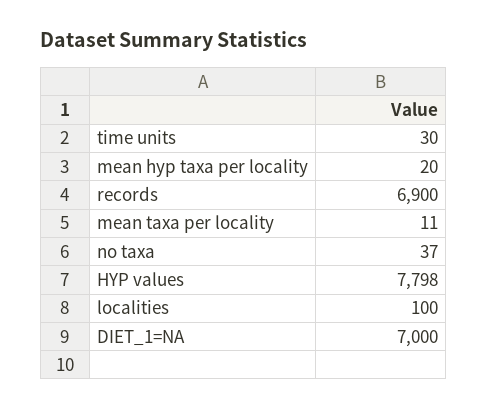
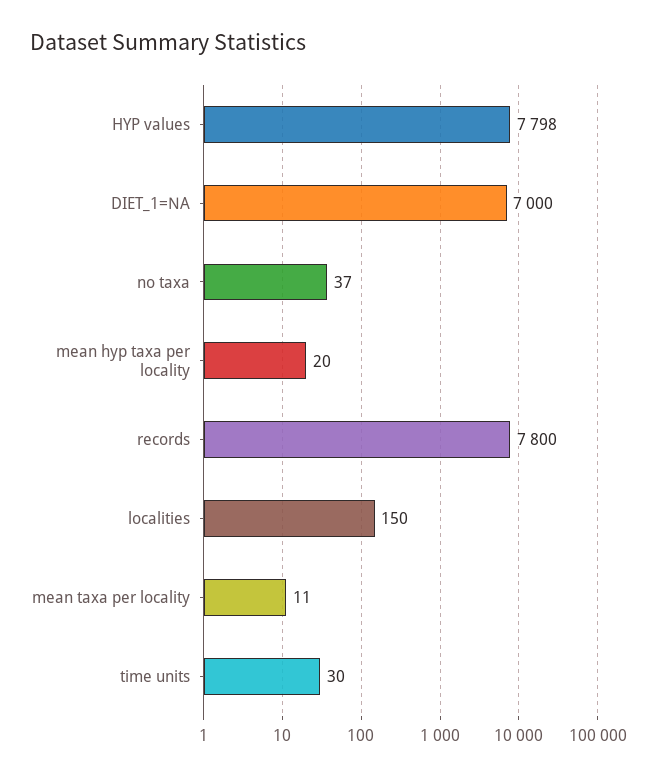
  {
    "time units": 30,
    "mean hyp taxa per locality": 20,
-   "records": 6900,
+   "records": 7800,
    "mean taxa per locality": 11,
    "no taxa": 37,
    "HYP values": 7798,
-   "localities": 100,
+   "localities": 150,
    "DIET_1=NA": 7000
  }

